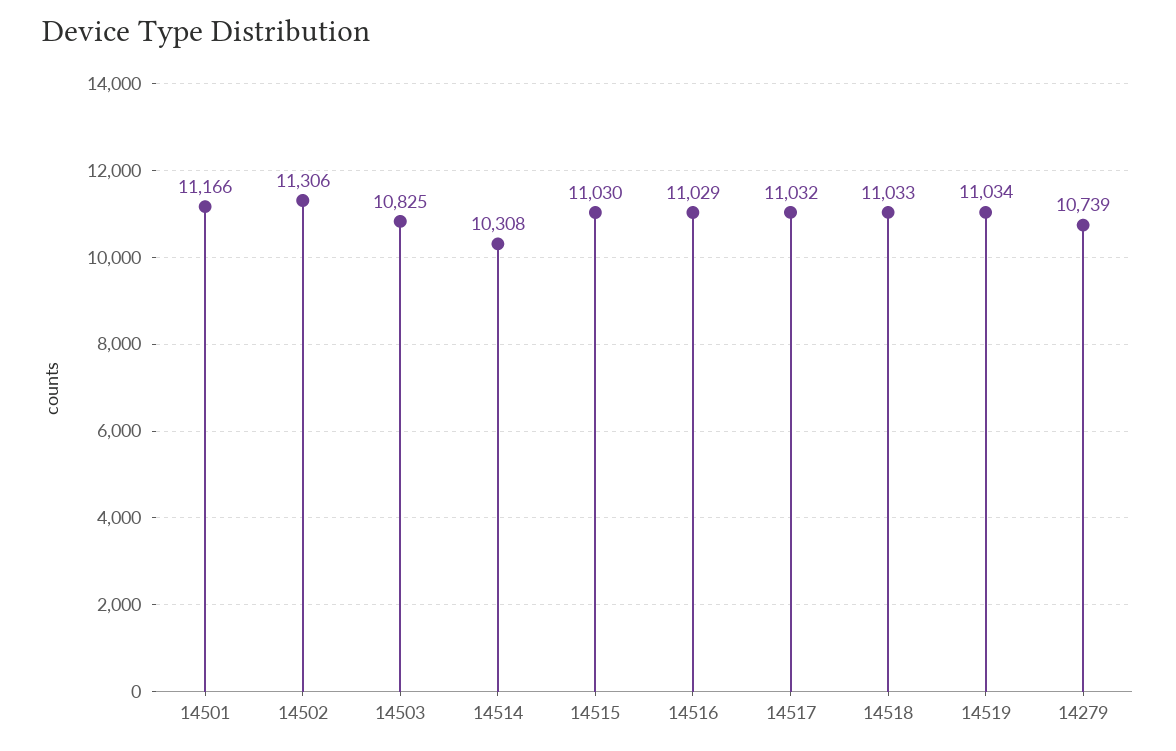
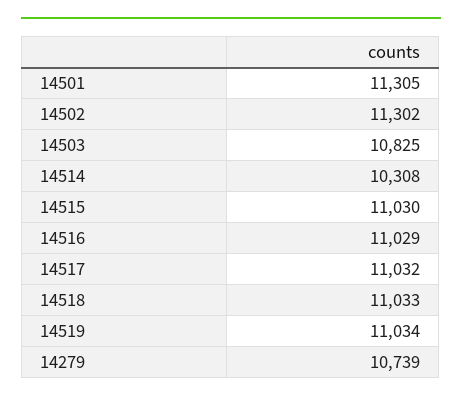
  {
-   "14501": 11166,
+   "14501": 11305,
-   "14502": 11306,
+   "14502": 11302,
    "14503": 10825,
    "14514": 10308,
    "14515": 11030,
    "14516": 11029,
    "14517": 11032,
    "14518": 11033,
    "14519": 11034,
    "14279": 10739
  }

